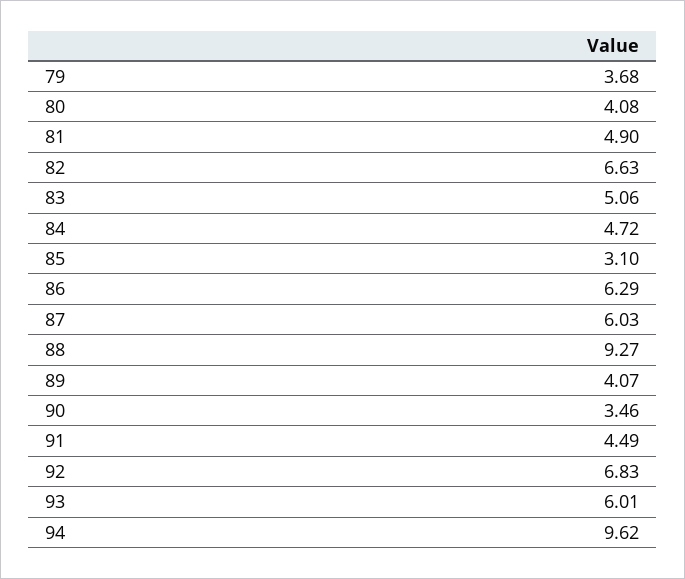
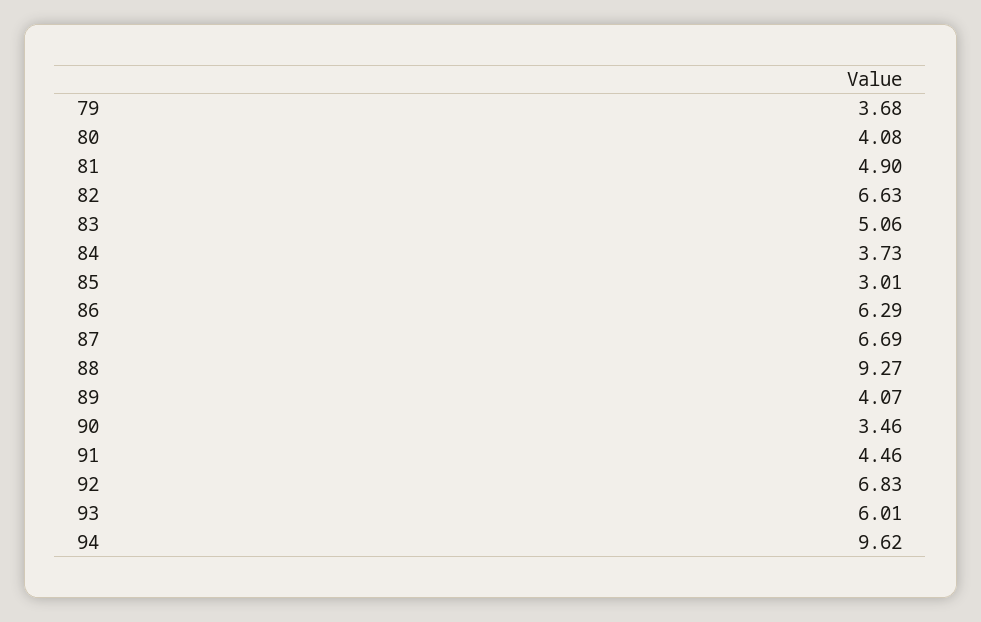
  {
    "79": 3.68,
    "80": 4.08,
    "81": 4.9,
    "82": 6.63,
    "83": 5.06,
-   "84": 4.72,
+   "84": 3.73,
-   "85": 3.1,
+   "85": 3.01,
    "86": 6.29,
-   "87": 6.03,
+   "87": 6.69,
    "88": 9.27,
    "89": 4.07,
    "90": 3.46,
-   "91": 4.49,
+   "91": 4.46,
    "92": 6.83,
    "93": 6.01,
    "94": 9.62
  }

